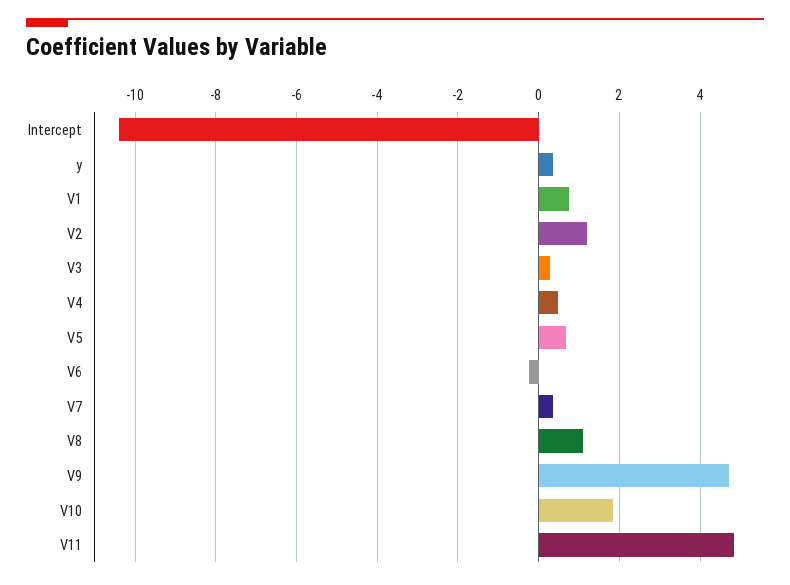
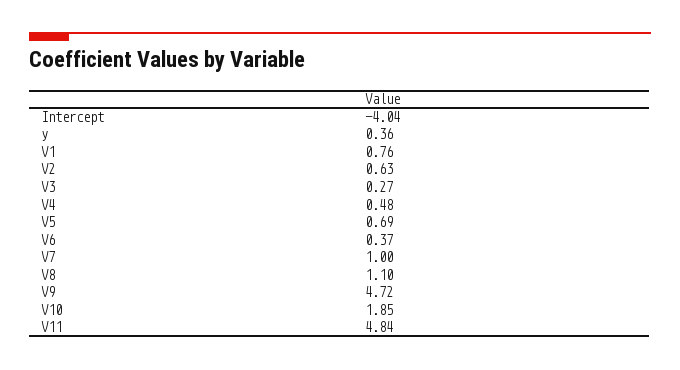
  {
-   "Intercept": -10.4,
+   "Intercept": -4.04,
    "y": 0.36,
    "V1": 0.76,
-   "V2": 1.2,
+   "V2": 0.63,
    "V3": 0.27,
    "V4": 0.48,
    "V5": 0.69,
-   "V6": -0.2,
+   "V6": 0.37,
-   "V7": 0.4,
+   "V7": 1,
    "V8": 1.1,
    "V9": 4.72,
    "V10": 1.85,
    "V11": 4.84
  }

